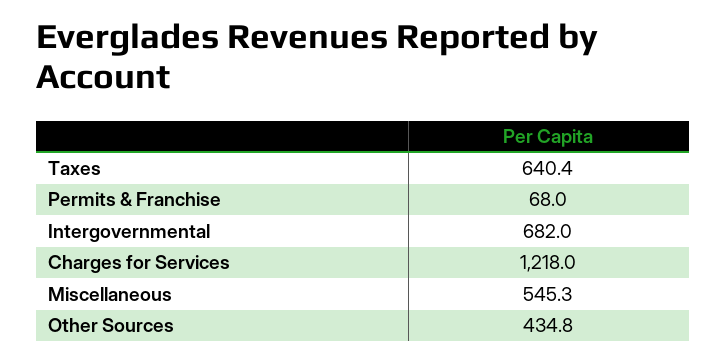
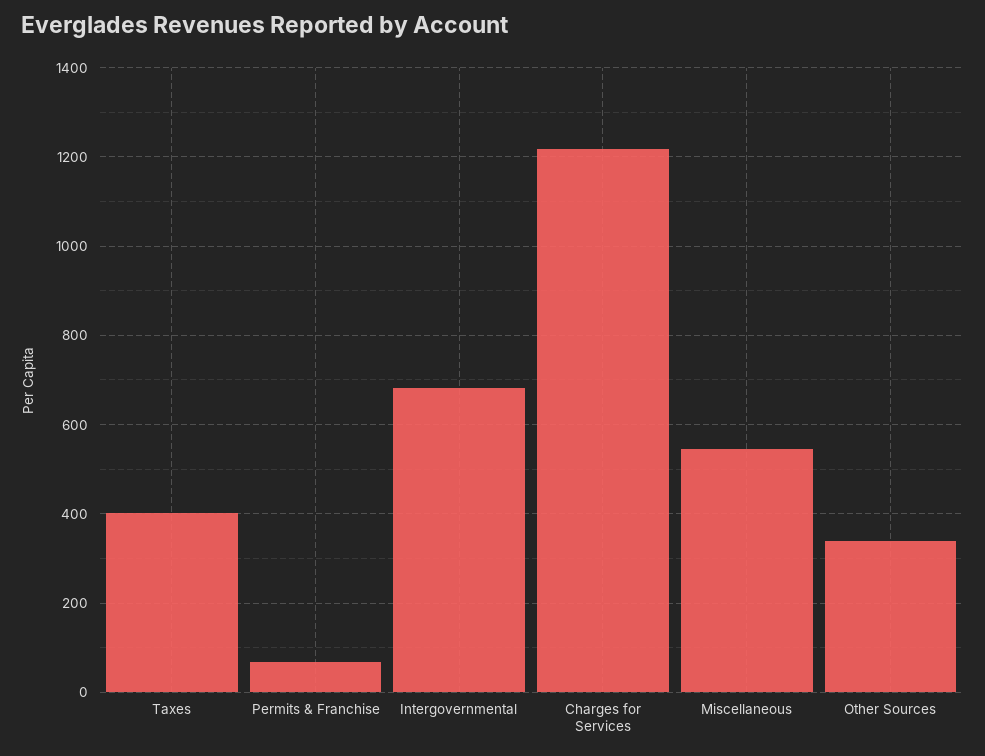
  {
-   "Taxes": 640.4,
+   "Taxes": 400,
    "Permits & Franchise": 68,
    "Intergovernmental": 682,
    "Charges for Services": 1218,
    "Miscellaneous": 545.3,
-   "Other Sources": 434.8
+   "Other Sources": 340
  }

